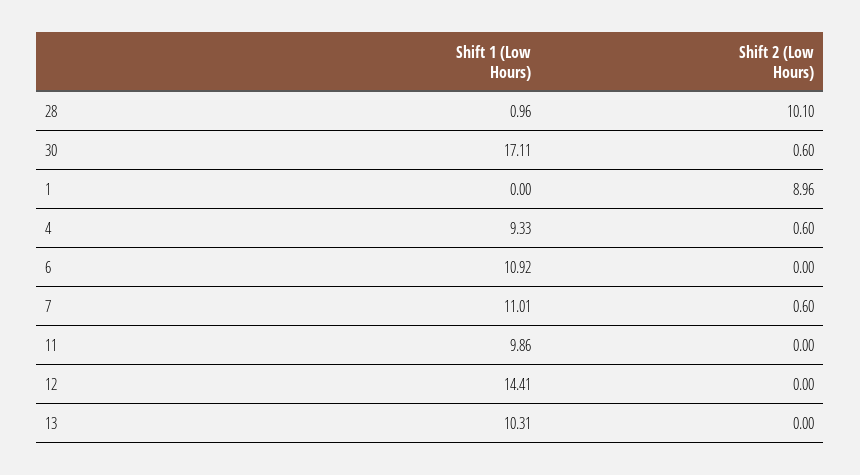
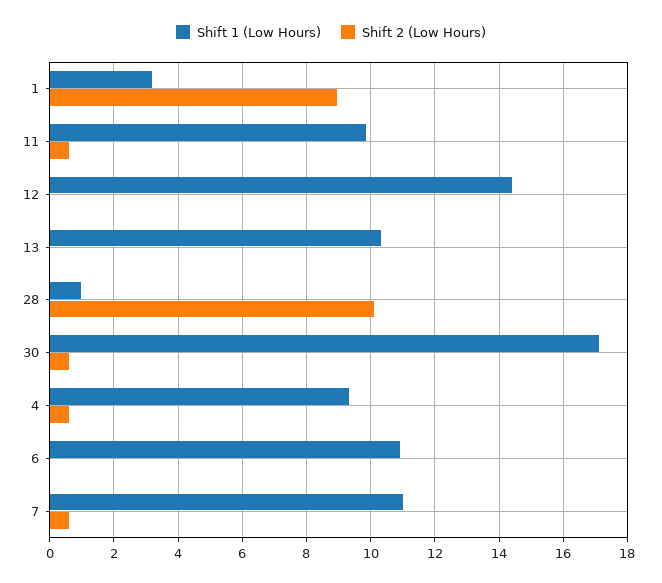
  {
    "Shift 1 (Low Hours)": {
      "28": 0.96,
      "30": 17.11,
-     "1": 0,
+     "1": 3.2,
      "4": 9.33,
      "6": 10.92,
      "7": 11.01,
      "11": 9.86,
      "12": 14.41,
      "13": 10.31
    },
    "Shift 2 (Low Hours)": {
      "28": 10.1,
      "30": 0.6,
      "1": 8.96,
      "4": 0.6,
      "6": 0,
      "7": 0.6,
-     "11": 0,
+     "11": 0.6,
      "12": 0,
      "13": 0
    }
  }

